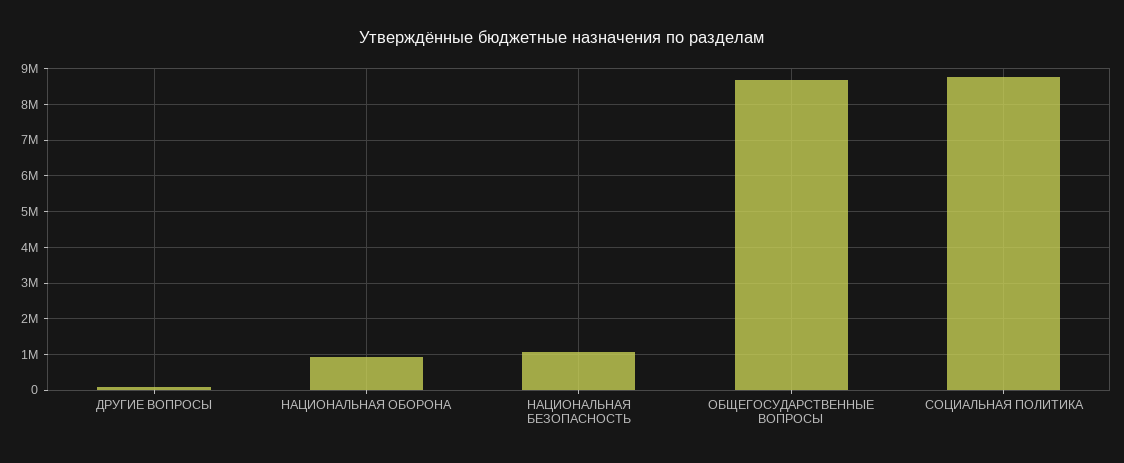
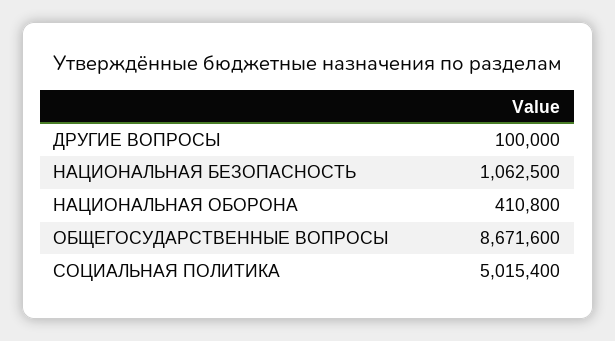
  {
    "ДРУГИЕ ВОПРОСЫ": 100000,
-   "НАЦИОНАЛЬНАЯ ОБОРОНА": 1000000,
+   "НАЦИОНАЛЬНАЯ ОБОРОНА": 410800,
    "НАЦИОНАЛЬНАЯ БЕЗОПАСНОСТЬ": 1062500,
    "ОБЩЕГОСУДАРСТВЕННЫЕ ВОПРОСЫ": 8671600,
-   "СОЦИАЛЬНАЯ ПОЛИТИКА": 8800000
+   "СОЦИАЛЬНАЯ ПОЛИТИКА": 5015400
  }

